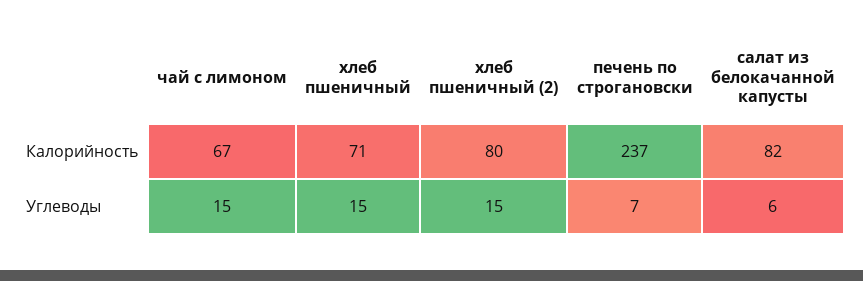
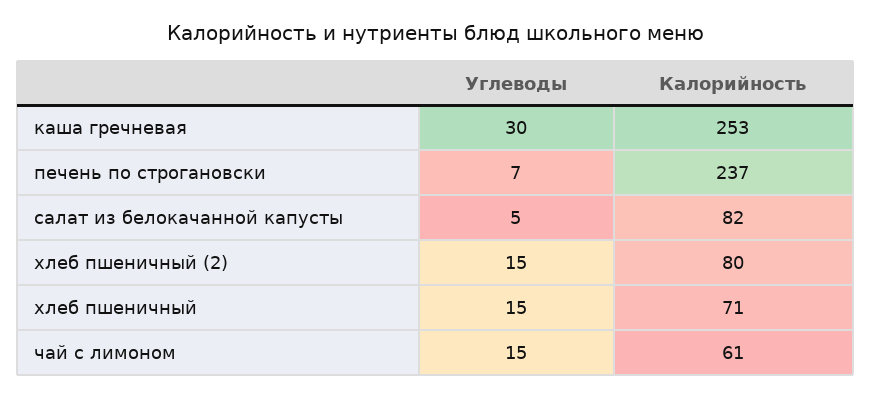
  {
    "чай с лимоном": {
-     "Калорийность": 67,
+     "Калорийность": 61,
      "Углеводы": 15
    },
    "хлеб пшеничный": {
      "Калорийность": 71,
      "Углеводы": 15
    },
    "хлеб пшеничный (2)": {
      "Калорийность": 80,
      "Углеводы": 15
    },
    "печень по строгановски": {
      "Калорийность": 237,
      "Углеводы": 7
    },
    "салат из белокачанной капусты": {
      "Калорийность": 82,
-     "Углеводы": 6
+     "Углеводы": 5
-   }
+   },
+   "каша гречневая": {
+     "Углеводы": 30,
+     "Калорийность": 253
+   }
  }

